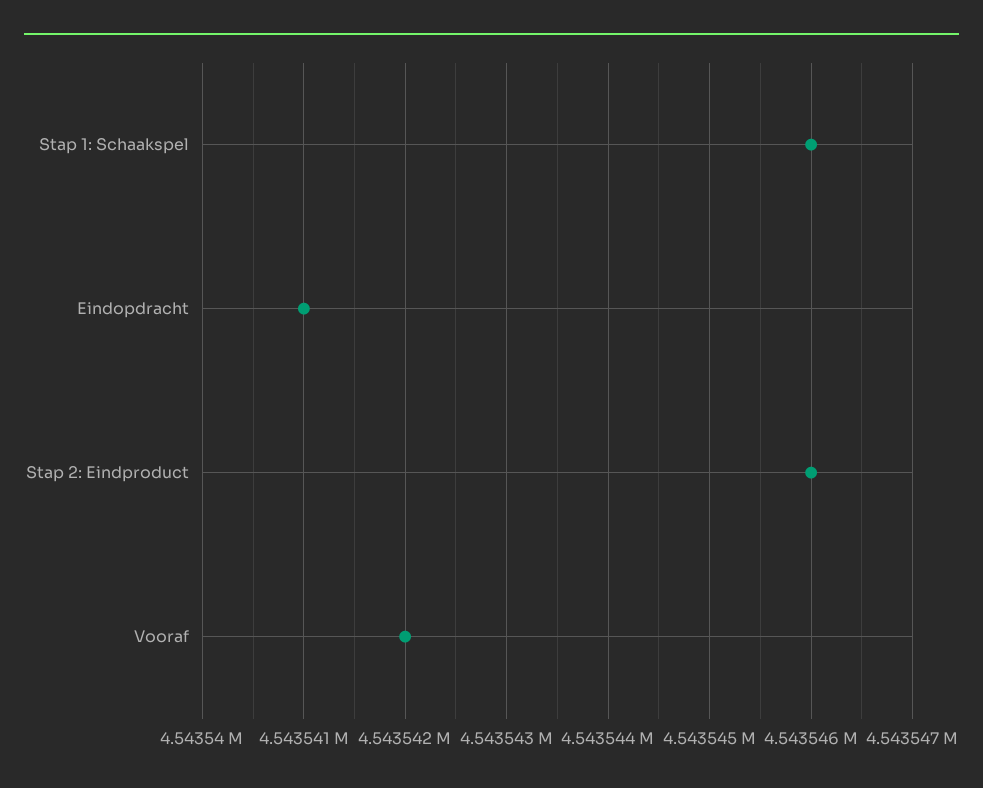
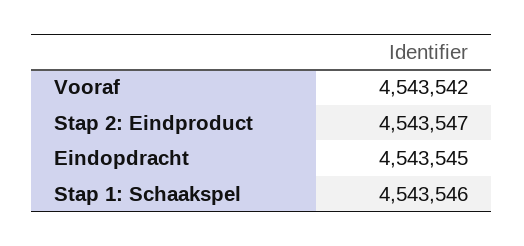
  {
    "Stap 1: Schaakspel": 4543546,
-   "Eindopdracht": 4543541,
+   "Eindopdracht": 4543545,
-   "Stap 2: Eindproduct": 4543546,
+   "Stap 2: Eindproduct": 4543547,
    "Vooraf": 4543542
  }

